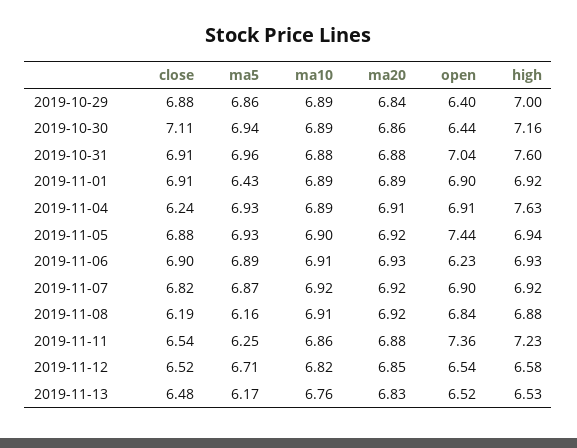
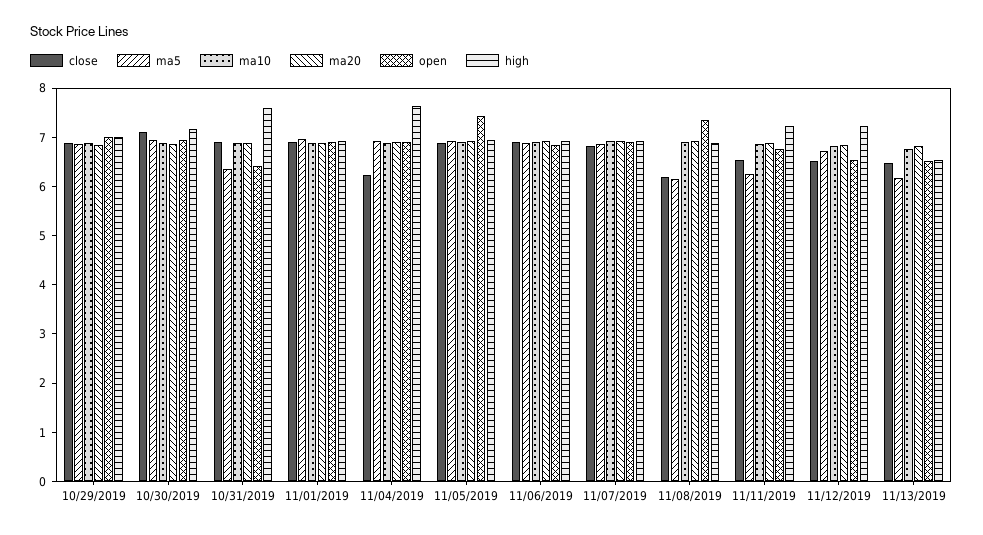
  {
    "close": {
      "2019-10-29": 6.88,
      "2019-10-30": 7.11,
      "2019-10-31": 6.91,
      "2019-11-01": 6.91,
      "2019-11-04": 6.24,
      "2019-11-05": 6.88,
      "2019-11-06": 6.9,
      "2019-11-07": 6.82,
      "2019-11-08": 6.19,
      "2019-11-11": 6.54,
      "2019-11-12": 6.52,
      "2019-11-13": 6.48
    },
    "ma5": {
      "2019-10-29": 6.86,
      "2019-10-30": 6.94,
-     "2019-10-31": 6.96,
+     "2019-10-31": 6.4,
-     "2019-11-01": 6.43,
+     "2019-11-01": 7,
      "2019-11-04": 6.93,
      "2019-11-05": 6.93,
      "2019-11-06": 6.89,
      "2019-11-07": 6.87,
      "2019-11-08": 6.16,
      "2019-11-11": 6.25,
      "2019-11-12": 6.71,
      "2019-11-13": 6.17
    },
    "ma10": {
      "2019-10-29": 6.89,
      "2019-10-30": 6.89,
      "2019-10-31": 6.88,
      "2019-11-01": 6.89,
      "2019-11-04": 6.89,
      "2019-11-05": 6.9,
      "2019-11-06": 6.91,
      "2019-11-07": 6.92,
      "2019-11-08": 6.91,
      "2019-11-11": 6.86,
      "2019-11-12": 6.82,
      "2019-11-13": 6.76
    },
    "ma20": {
      "2019-10-29": 6.84,
      "2019-10-30": 6.86,
      "2019-10-31": 6.88,
      "2019-11-01": 6.89,
      "2019-11-04": 6.91,
      "2019-11-05": 6.92,
      "2019-11-06": 6.93,
      "2019-11-07": 6.92,
      "2019-11-08": 6.92,
      "2019-11-11": 6.88,
      "2019-11-12": 6.85,
      "2019-11-13": 6.83
    },
    "open": {
-     "2019-10-29": 6.4,
+     "2019-10-29": 7,
-     "2019-10-30": 6.44,
+     "2019-10-30": 7,
-     "2019-10-31": 7.04,
+     "2019-10-31": 6.4,
      "2019-11-01": 6.9,
      "2019-11-04": 6.91,
      "2019-11-05": 7.44,
-     "2019-11-06": 6.23,
+     "2019-11-06": 6.8,
      "2019-11-07": 6.9,
-     "2019-11-08": 6.84,
+     "2019-11-08": 7.4,
-     "2019-11-11": 7.36,
+     "2019-11-11": 6.8,
      "2019-11-12": 6.54,
      "2019-11-13": 6.52
    },
    "high": {
      "2019-10-29": 7,
      "2019-10-30": 7.16,
      "2019-10-31": 7.6,
      "2019-11-01": 6.92,
      "2019-11-04": 7.63,
      "2019-11-05": 6.94,
      "2019-11-06": 6.93,
      "2019-11-07": 6.92,
      "2019-11-08": 6.88,
      "2019-11-11": 7.23,
-     "2019-11-12": 6.58,
+     "2019-11-12": 7.2,
      "2019-11-13": 6.53
    }
  }

